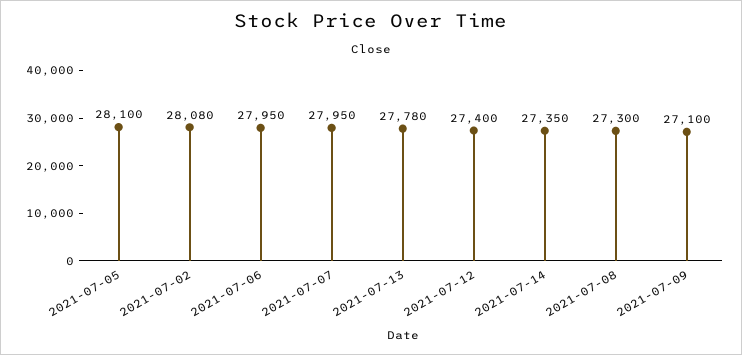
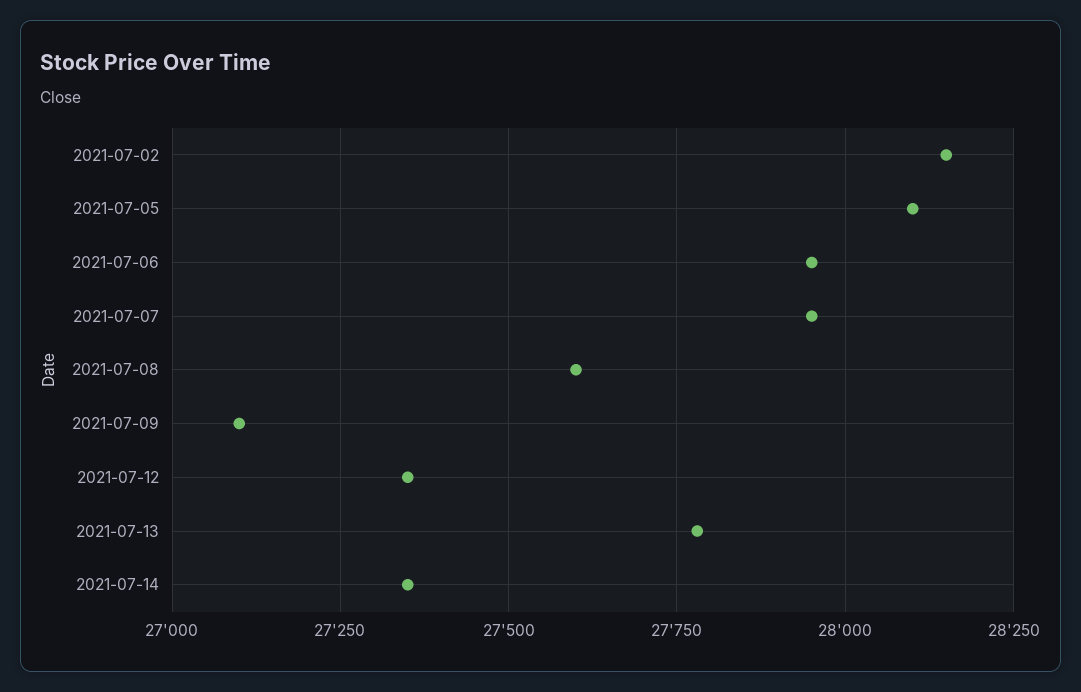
  {
    "2021-07-05": 28100,
-   "2021-07-02": 28080,
+   "2021-07-02": 28150,
    "2021-07-06": 27950,
    "2021-07-07": 27950,
    "2021-07-13": 27780,
-   "2021-07-12": 27400,
+   "2021-07-12": 27350,
    "2021-07-14": 27350,
-   "2021-07-08": 27300,
+   "2021-07-08": 27600,
    "2021-07-09": 27100
  }

